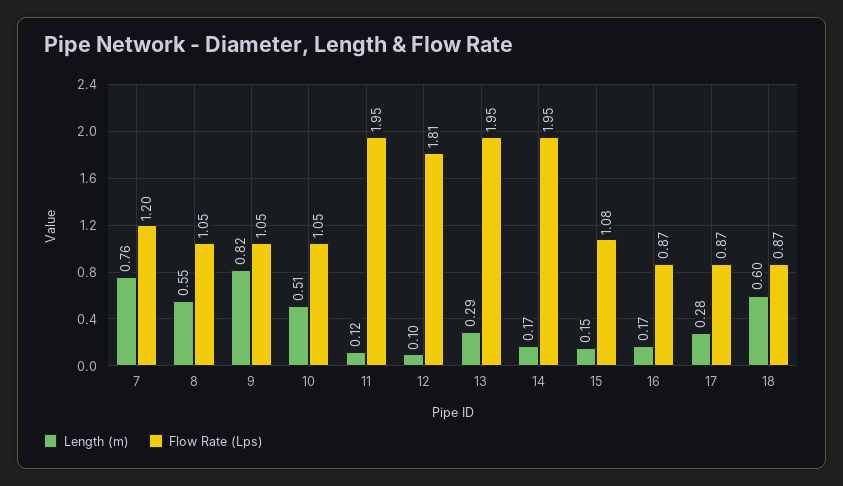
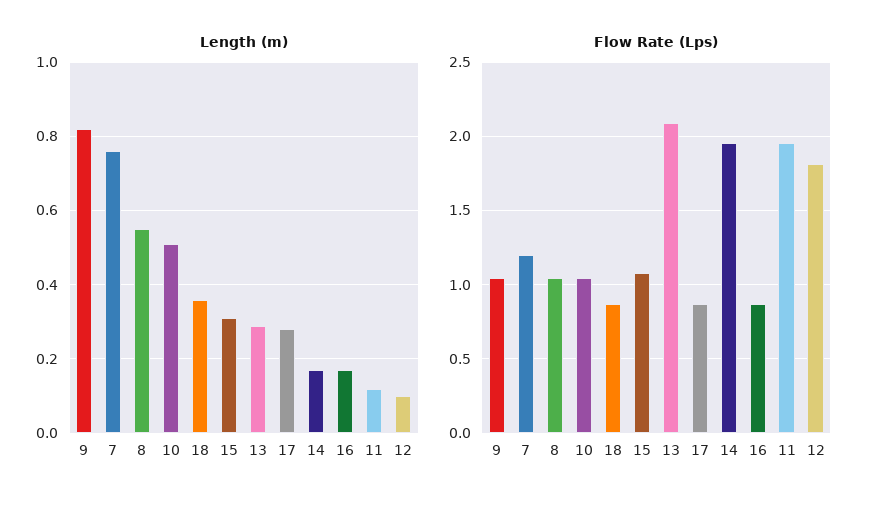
  {
    "Length (m)": {
      "7": 0.76,
      "8": 0.55,
      "9": 0.82,
      "10": 0.51,
      "11": 0.12,
      "12": 0.1,
      "13": 0.29,
      "14": 0.17,
-     "15": 0.15,
+     "15": 0.3,
      "16": 0.17,
      "17": 0.28,
-     "18": 0.6
+     "18": 0.35
    },
    "Flow Rate (Lps)": {
      "7": 1.2,
      "8": 1.05,
      "9": 1.05,
      "10": 1.05,
      "11": 1.95,
      "12": 1.81,
-     "13": 1.95,
+     "13": 2.1,
      "14": 1.95,
      "15": 1.08,
      "16": 0.87,
      "17": 0.87,
      "18": 0.87
    }
  }

